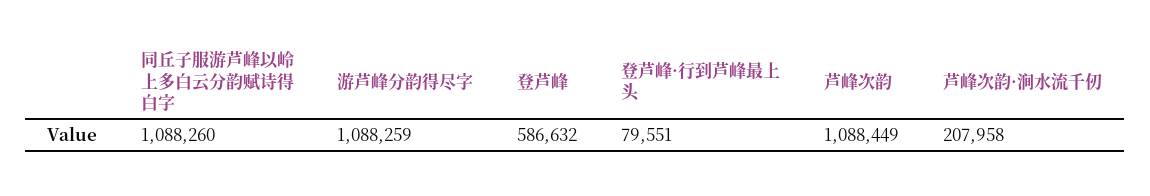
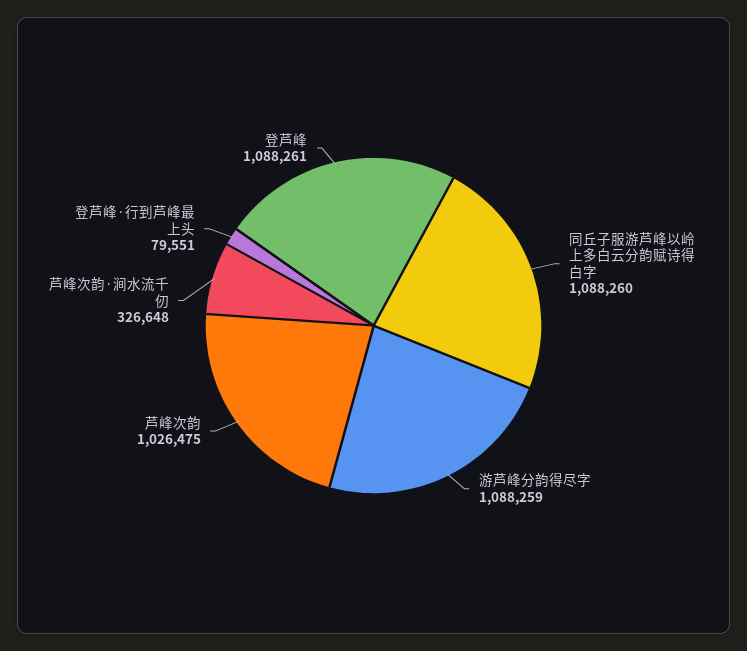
  {
    "同丘子服游芦峰以岭上多白云分韵赋诗得白字": 1088260,
    "游芦峰分韵得尽字": 1088259,
-   "登芦峰": 586632,
+   "登芦峰": 1088261,
    "登芦峰·行到芦峰最上头": 79551,
-   "芦峰次韵": 1088449,
+   "芦峰次韵": 1026475,
-   "芦峰次韵·涧水流千仞": 207958
+   "芦峰次韵·涧水流千仞": 326648
  }

